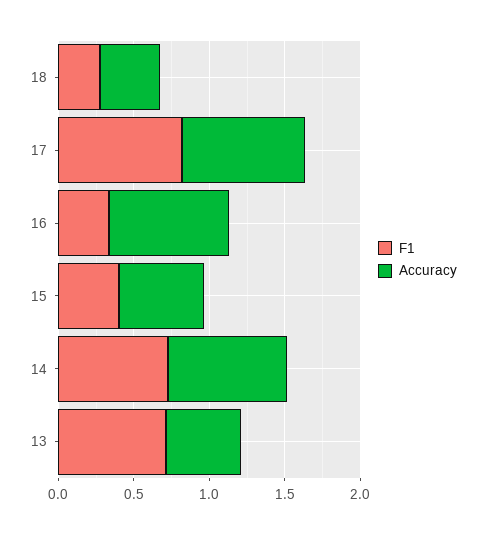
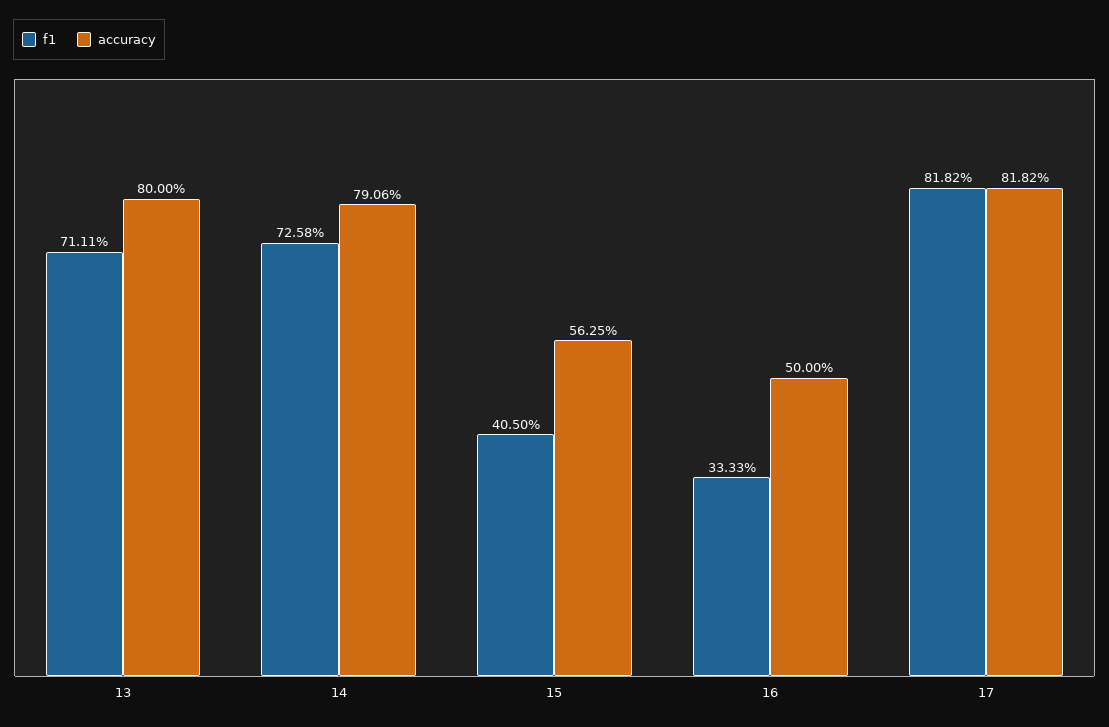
  {
    "F1": {
-     "18": 0.3,
      "17": 0.8182,
      "16": 0.3333,
      "15": 0.405,
      "14": 0.7258,
      "13": 0.7111
    },
    "Accuracy": {
-     "18": 0.4,
      "17": 0.8182,
-     "16": 0.8,
+     "16": 0.5,
      "15": 0.5625,
      "14": 0.7906,
-     "13": 0.5
+     "13": 0.8
    }
  }

